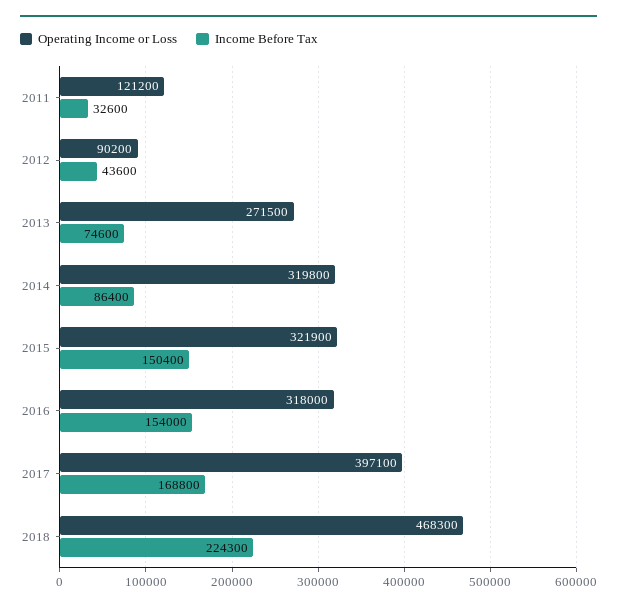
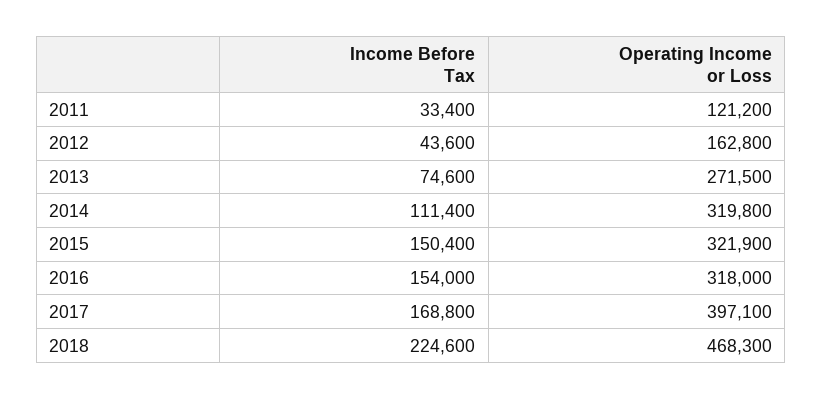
  {
    "Operating Income or Loss": {
      "2011": 121200,
-     "2012": 90200,
+     "2012": 162800,
      "2013": 271500,
      "2014": 319800,
      "2015": 321900,
      "2016": 318000,
      "2017": 397100,
      "2018": 468300
    },
    "Income Before Tax": {
-     "2011": 32600,
+     "2011": 33400,
      "2012": 43600,
      "2013": 74600,
-     "2014": 86400,
+     "2014": 111400,
      "2015": 150400,
      "2016": 154000,
      "2017": 168800,
-     "2018": 224300
+     "2018": 224600
    }
  }

